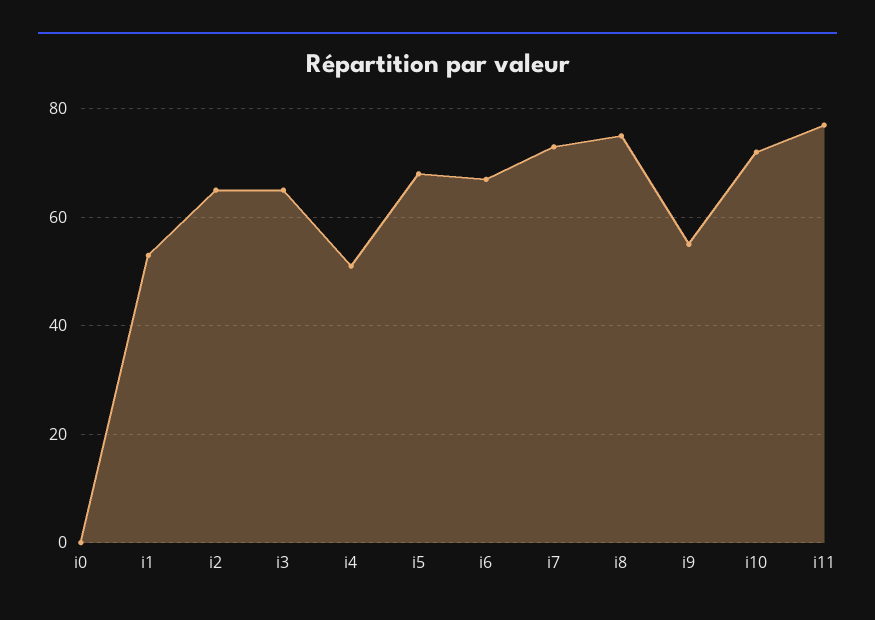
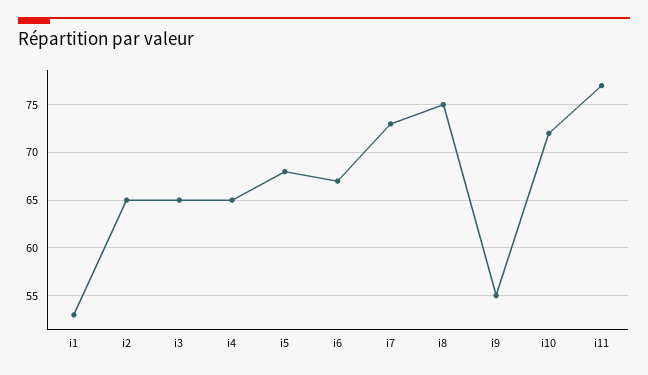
  {
-   "i0": 0,
    "i1": 53,
    "i2": 65,
    "i3": 65,
-   "i4": 50,
+   "i4": 65,
    "i5": 68,
    "i6": 67,
    "i7": 73,
    "i8": 75,
    "i9": 55,
    "i10": 72,
    "i11": 77
  }

